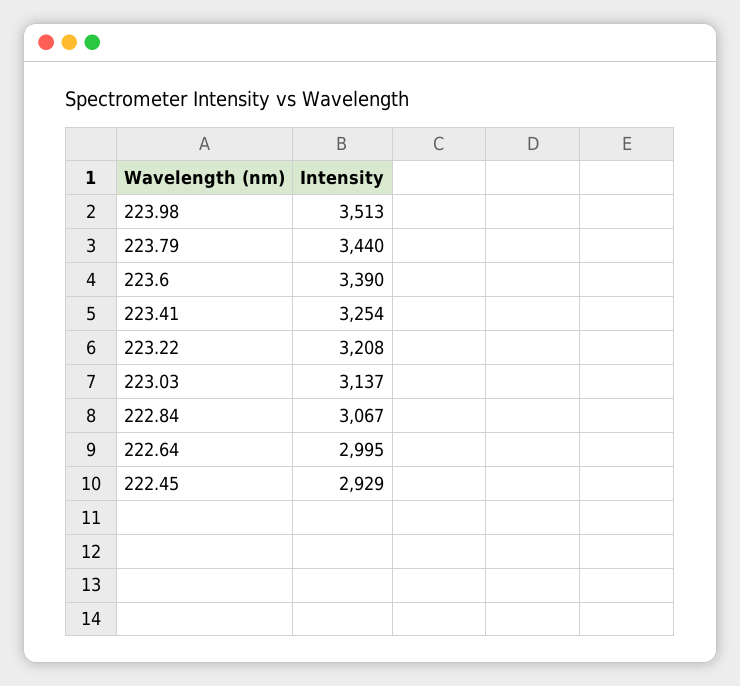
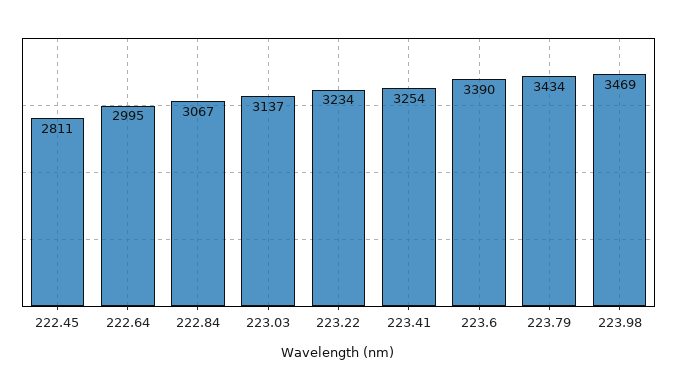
  {
-   "223.98": 3513,
+   "223.98": 3469,
-   "223.79": 3440,
+   "223.79": 3434,
    "223.6": 3390,
    "223.41": 3254,
-   "223.22": 3208,
+   "223.22": 3234,
    "223.03": 3137,
    "222.84": 3067,
    "222.64": 2995,
-   "222.45": 2929
+   "222.45": 2811
  }

